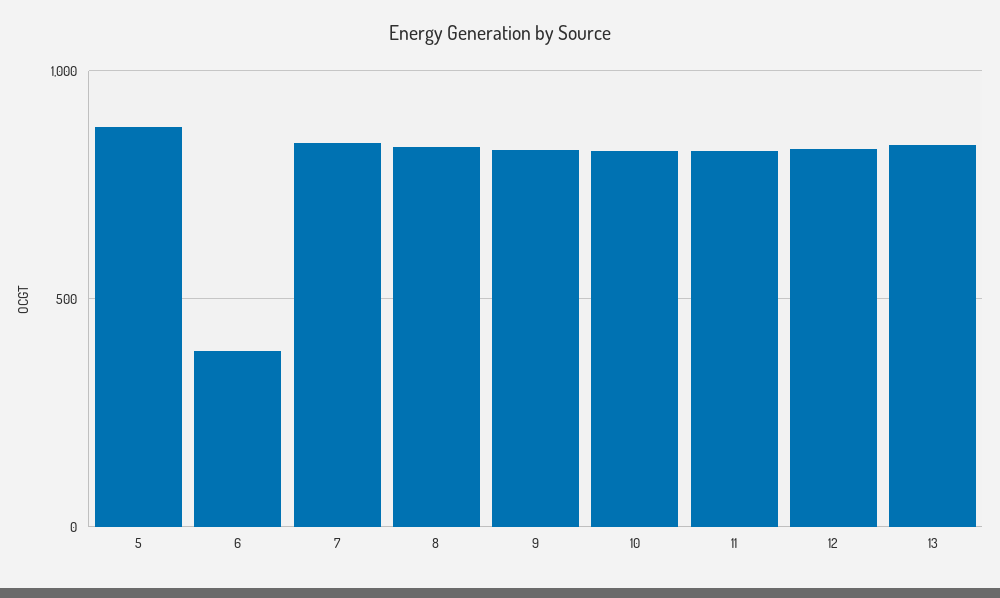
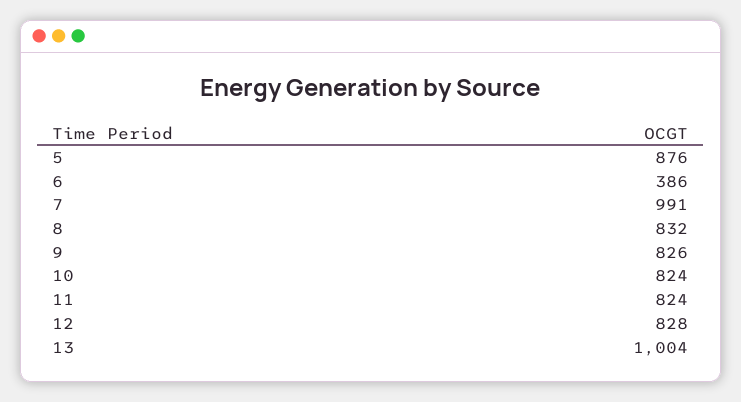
  {
    "5": 876,
    "6": 386,
-   "7": 850,
+   "7": 991,
    "8": 832,
    "9": 826,
    "10": 824,
    "11": 824,
    "12": 828,
-   "13": 850
+   "13": 1004
  }

